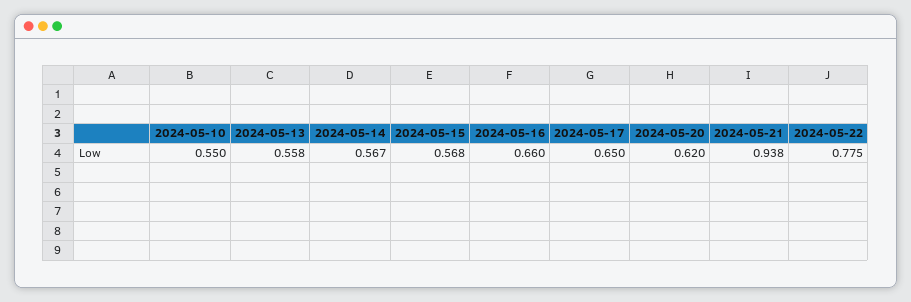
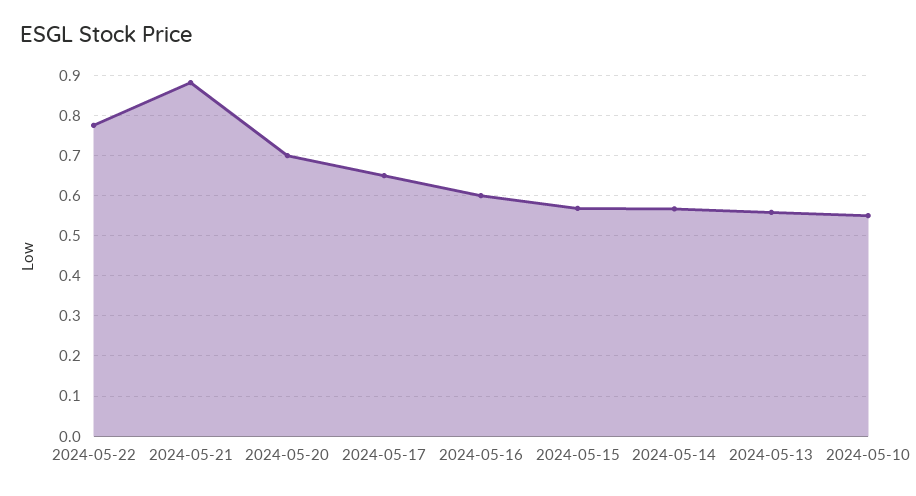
  {
    "2024-05-10": 0.55,
    "2024-05-13": 0.558,
    "2024-05-14": 0.567,
    "2024-05-15": 0.568,
-   "2024-05-16": 0.66,
+   "2024-05-16": 0.6,
    "2024-05-17": 0.65,
-   "2024-05-20": 0.62,
+   "2024-05-20": 0.7,
-   "2024-05-21": 0.938,
+   "2024-05-21": 0.88,
    "2024-05-22": 0.775
  }

